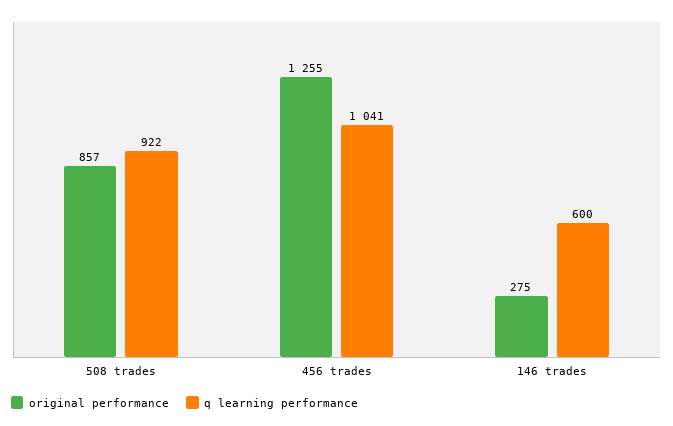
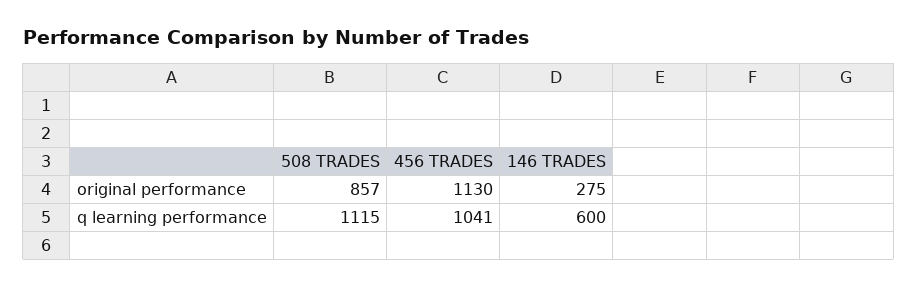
  {
    "original performance": {
      "508 trades": 857,
-     "456 trades": 1255,
+     "456 trades": 1130,
      "146 trades": 275
    },
    "q learning performance": {
-     "508 trades": 922,
+     "508 trades": 1115,
      "456 trades": 1041,
      "146 trades": 600
    }
  }

